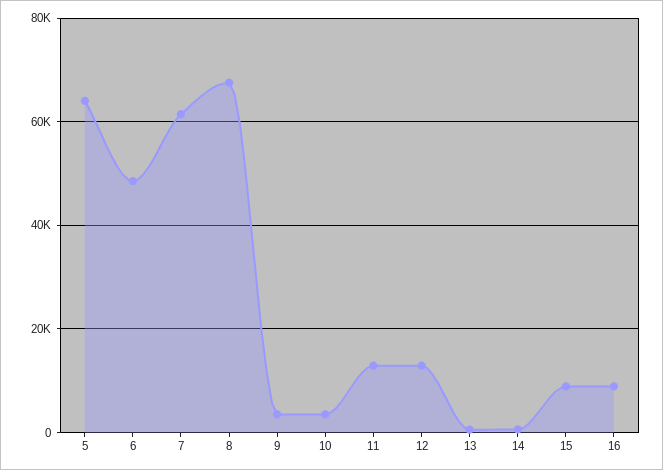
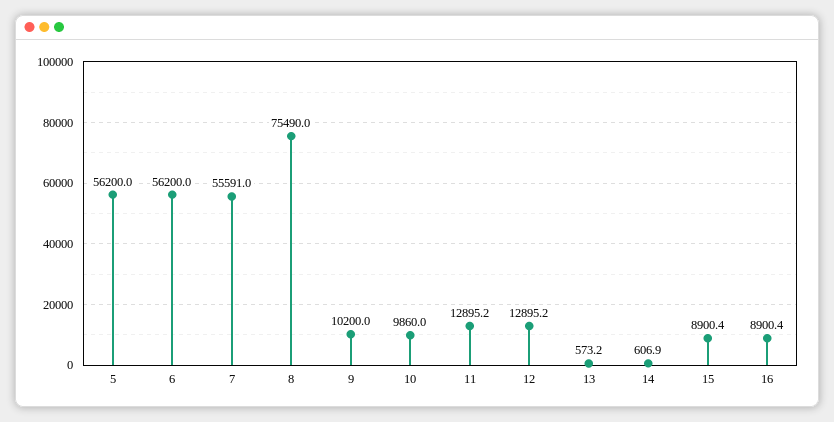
  {
-   "5": 64000,
+   "5": 56200,
-   "6": 48000,
+   "6": 56200,
-   "7": 62000,
+   "7": 55591,
-   "8": 68000,
+   "8": 75490,
-   "9": 4000,
+   "9": 10200,
-   "10": 4000,
+   "10": 9860,
    "11": 12895.2,
    "12": 12895.2,
    "13": 573.2,
    "14": 606.9,
    "15": 8900.4,
    "16": 8900.4
  }

